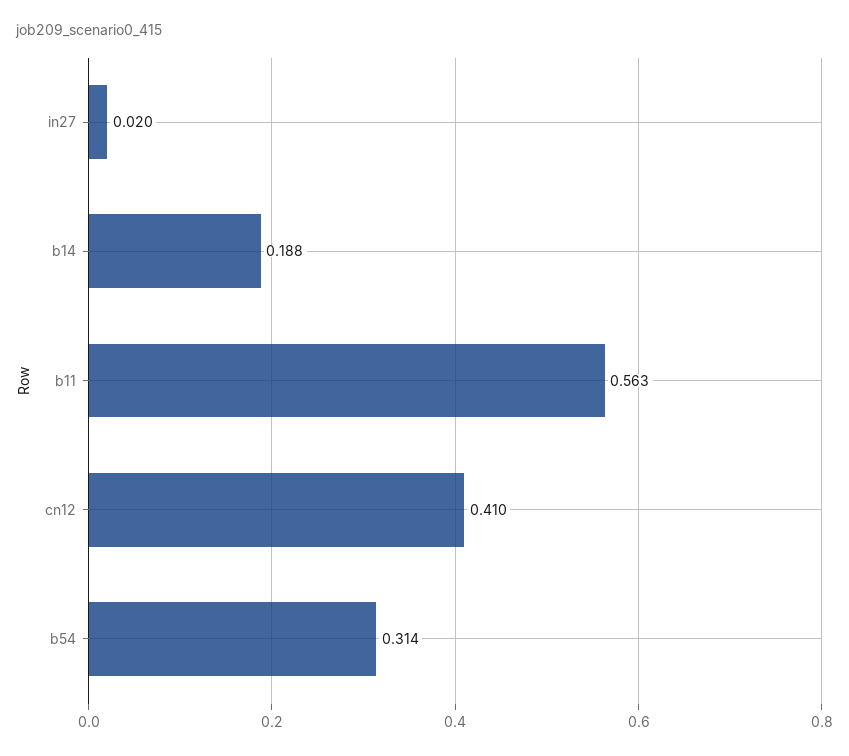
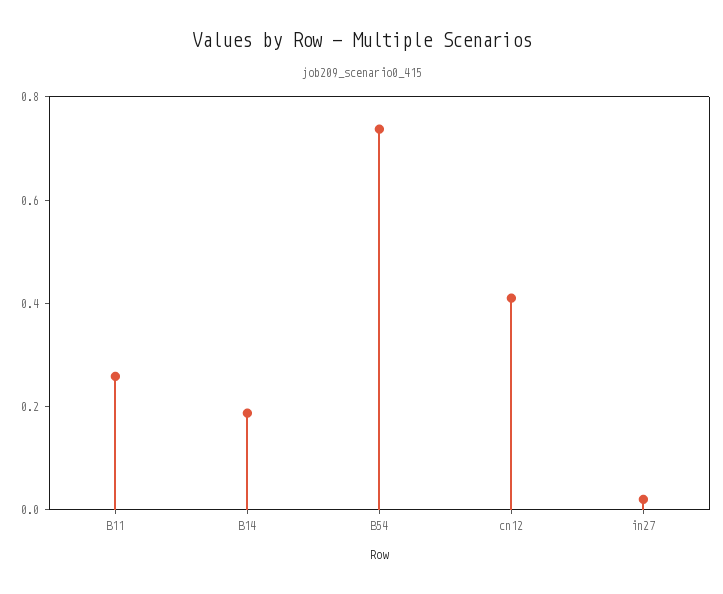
  {
    "in27": 0.02,
    "b14": 0.188,
-   "b11": 0.563,
+   "b11": 0.25,
    "cn12": 0.41,
-   "b54": 0.314
+   "b54": 0.75
  }

